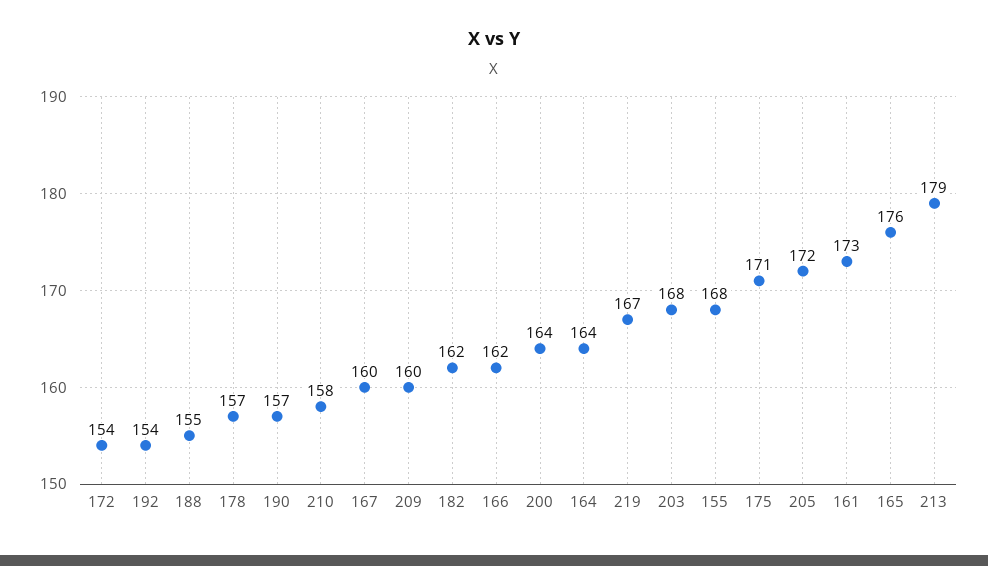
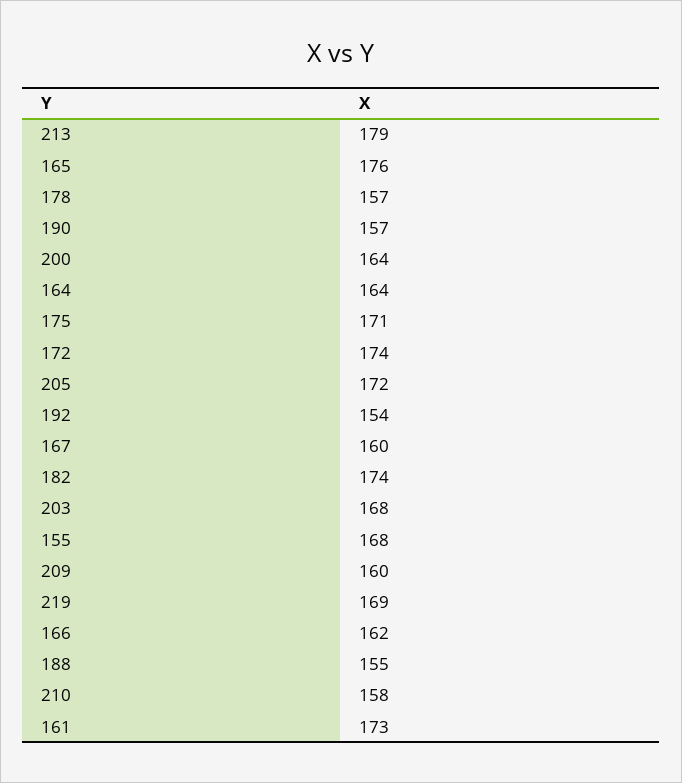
  {
-   "172": 154,
+   "172": 174,
    "192": 154,
    "188": 155,
    "178": 157,
    "190": 157,
    "210": 158,
    "167": 160,
    "209": 160,
-   "182": 162,
+   "182": 174,
    "166": 162,
    "200": 164,
    "164": 164,
-   "219": 167,
+   "219": 169,
    "203": 168,
    "155": 168,
    "175": 171,
    "205": 172,
    "161": 173,
    "165": 176,
    "213": 179
  }

